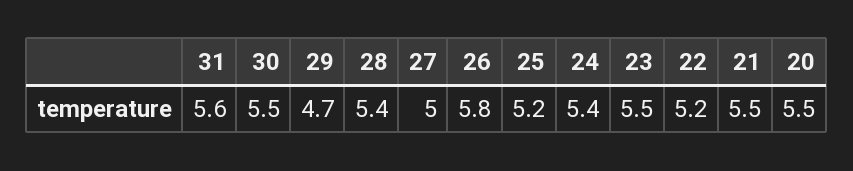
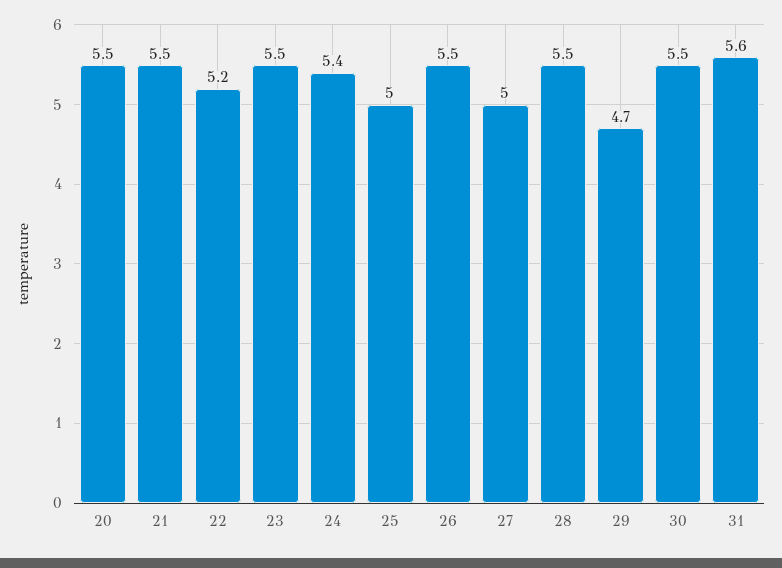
  {
    "31": 5.6,
    "30": 5.5,
    "29": 4.7,
-   "28": 5.4,
+   "28": 5.5,
    "27": 5,
-   "26": 5.8,
+   "26": 5.5,
-   "25": 5.2,
+   "25": 5,
    "24": 5.4,
    "23": 5.5,
    "22": 5.2,
    "21": 5.5,
    "20": 5.5
  }

